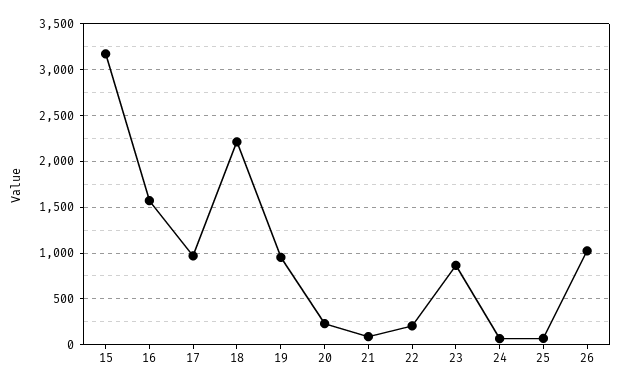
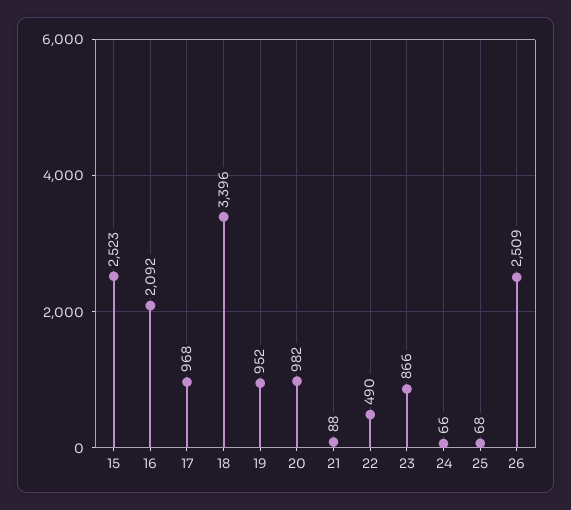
  {
-   "15": 3200,
+   "15": 2523,
-   "16": 1600,
+   "16": 2092,
    "17": 968,
-   "18": 2200,
+   "18": 3396,
    "19": 952,
-   "20": 200,
+   "20": 982,
    "21": 88,
-   "22": 200,
+   "22": 490,
    "23": 866,
    "24": 66,
    "25": 68,
-   "26": 1000
+   "26": 2509
  }

